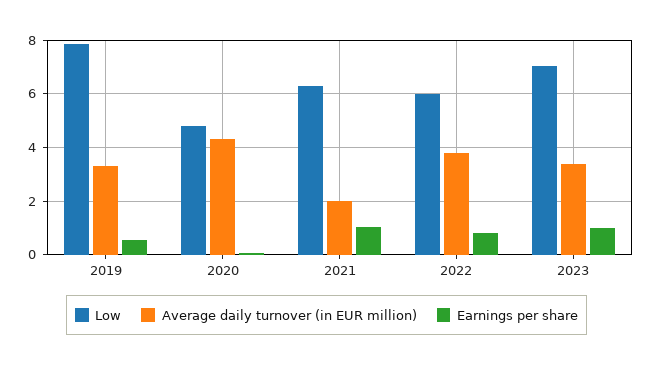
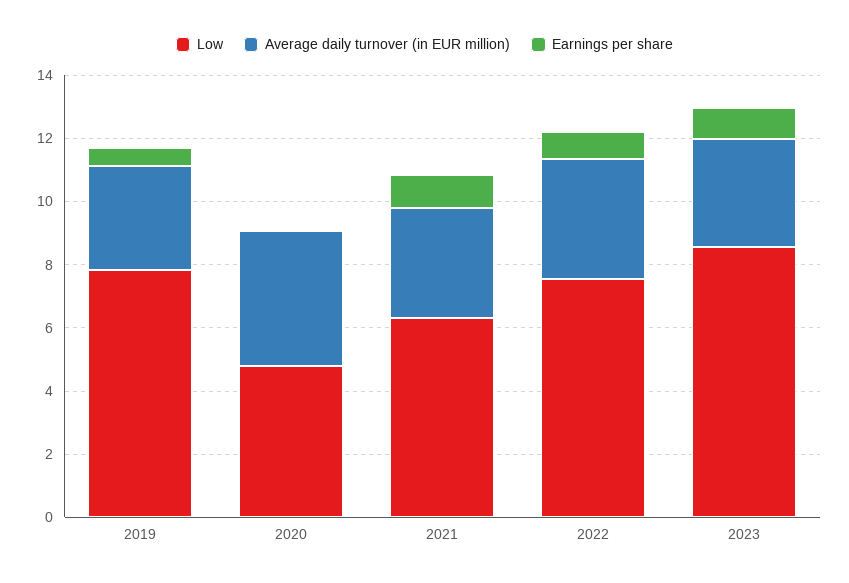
  {
    "Low": {
      "2019": 7.75,
      "2020": 4.75,
      "2021": 6.25,
-     "2022": 6,
+     "2022": 7.5,
-     "2023": 7
+     "2023": 8.5
    },
    "Average daily turnover (in EUR million)": {
      "2019": 3.25,
      "2020": 4.25,
-     "2021": 2,
+     "2021": 3.5,
      "2022": 3.75,
      "2023": 3.5
    },
    "Earnings per share": {
      "2019": 0.5,
      "2020": 0,
      "2021": 1,
      "2022": 0.75,
      "2023": 1
    }
  }

